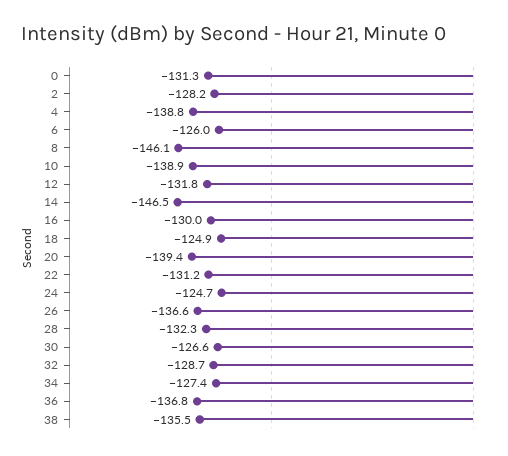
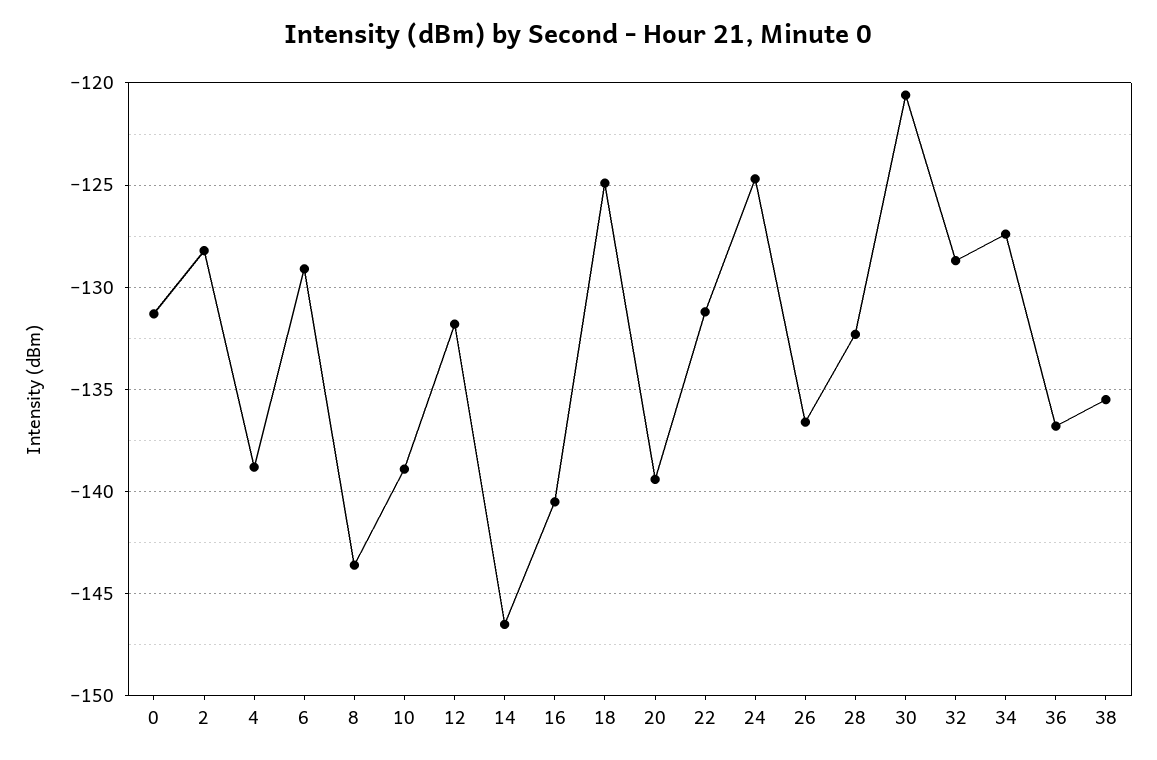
  {
    "0": -131.3,
    "2": -128.2,
    "4": -138.8,
-   "6": -126,
+   "6": -129,
-   "8": -146.1,
+   "8": -143.5,
    "10": -138.9,
    "12": -131.8,
    "14": -146.5,
-   "16": -130,
+   "16": -140.5,
    "18": -124.9,
    "20": -139.4,
    "22": -131.2,
    "24": -124.7,
    "26": -136.6,
    "28": -132.3,
-   "30": -126.6,
+   "30": -120.5,
    "32": -128.7,
    "34": -127.4,
    "36": -136.8,
    "38": -135.5
  }

